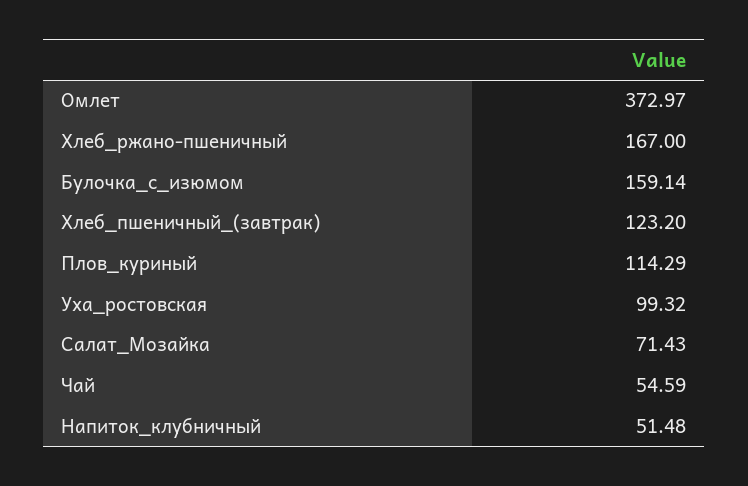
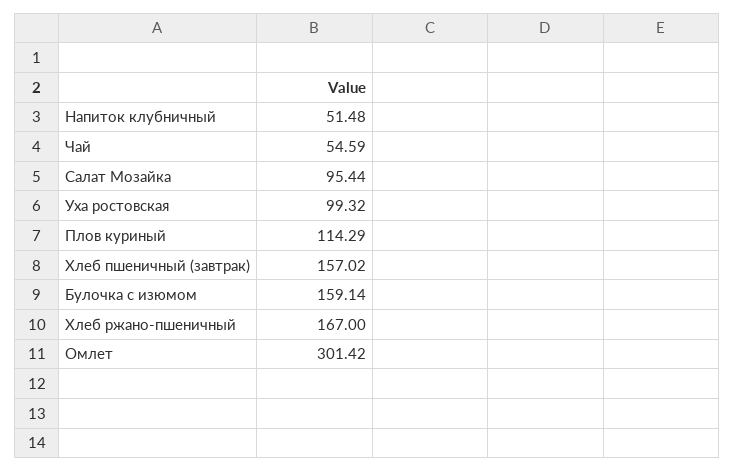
  {
-   "Омлет": 372.97,
+   "Омлет": 301.42,
    "Хлеб_ржано-пшеничный": 167,
    "Булочка_с_изюмом": 159.14,
-   "Хлеб_пшеничный_(завтрак)": 123.2,
+   "Хлеб_пшеничный_(завтрак)": 157.02,
    "Плов_куриный": 114.29,
    "Уха_ростовская": 99.32,
-   "Салат_Мозайка": 71.43,
+   "Салат_Мозайка": 95.44,
    "Чай": 54.59,
    "Напиток_клубничный": 51.48
  }

